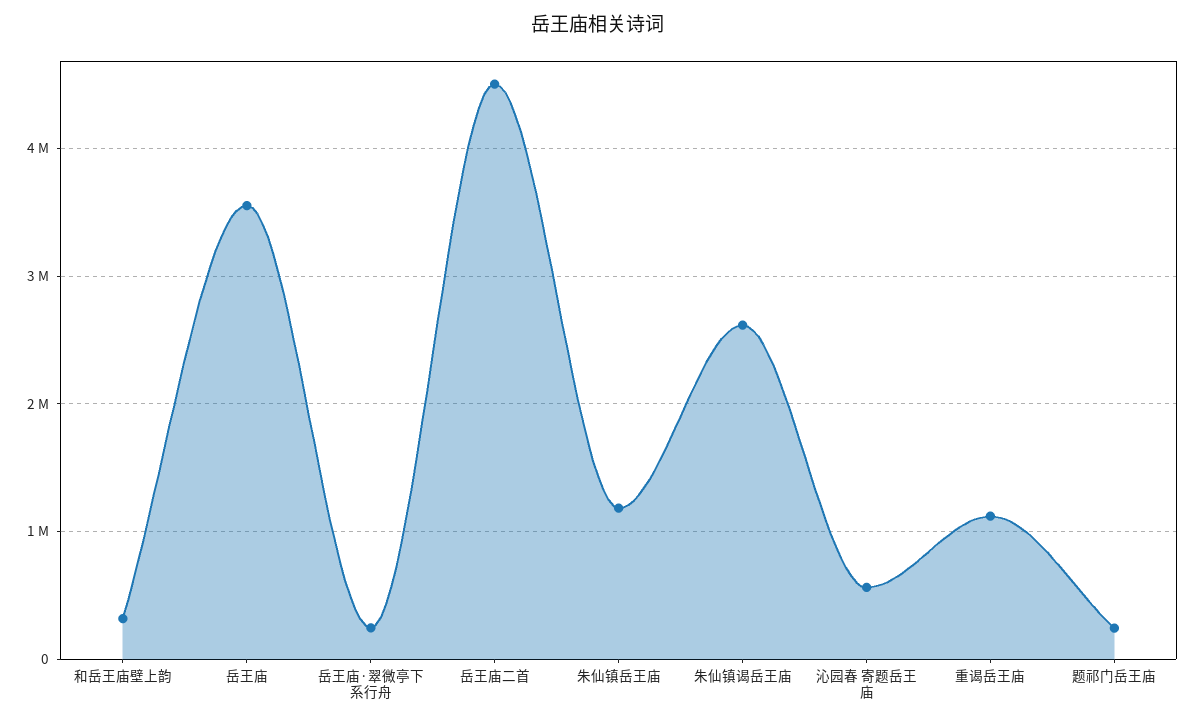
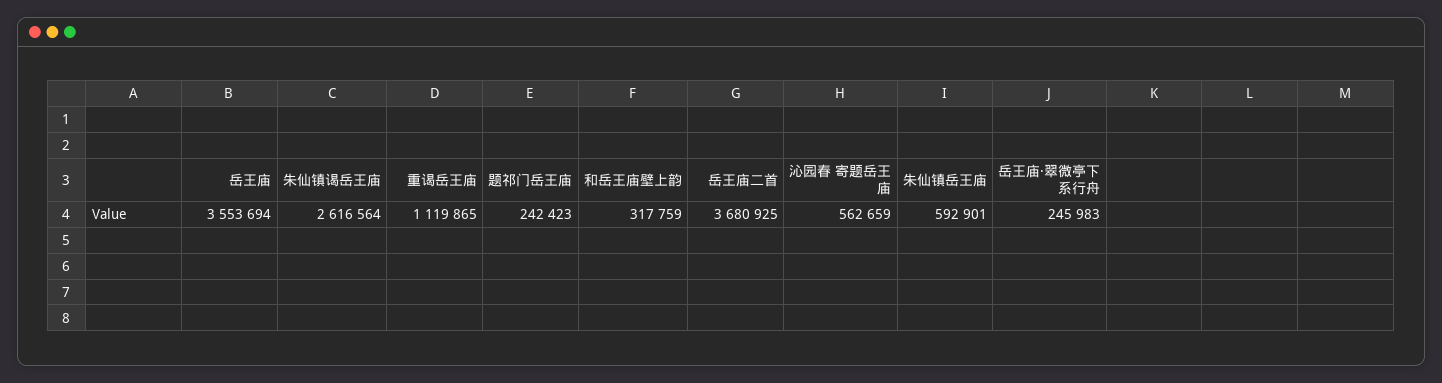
  {
    "和岳王庙壁上韵": 317759,
    "岳王庙": 3553694,
    "岳王庙·翠微亭下系行舟": 245983,
-   "岳王庙二首": 4500000,
+   "岳王庙二首": 3680925,
-   "朱仙镇岳王庙": 1200000,
+   "朱仙镇岳王庙": 592901,
    "朱仙镇谒岳王庙": 2616564,
    "沁园春 寄题岳王庙": 562659,
    "重谒岳王庙": 1119865,
    "题祁门岳王庙": 242423
  }

